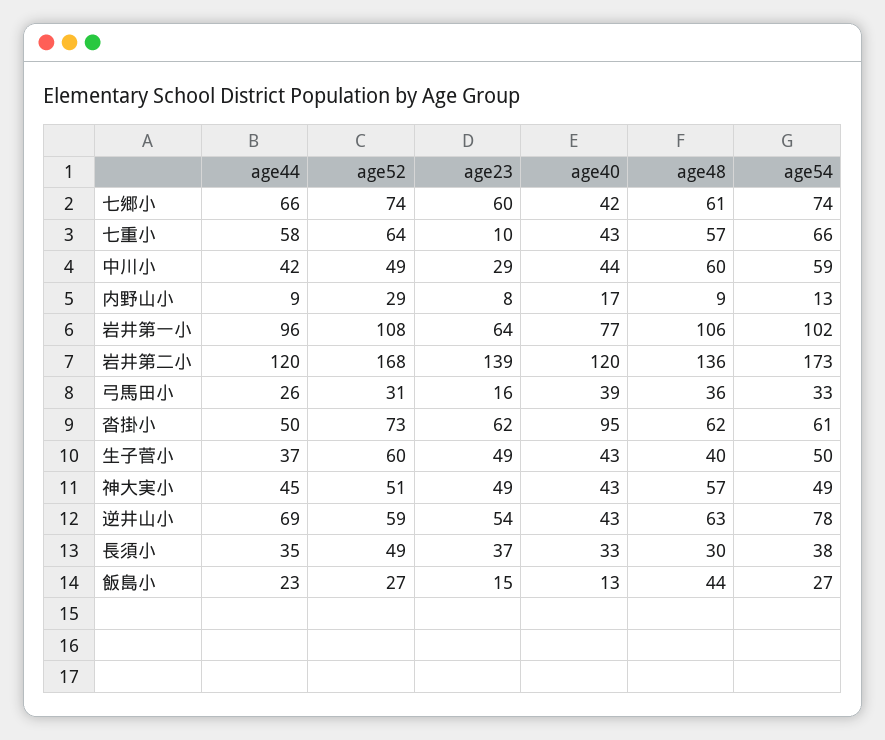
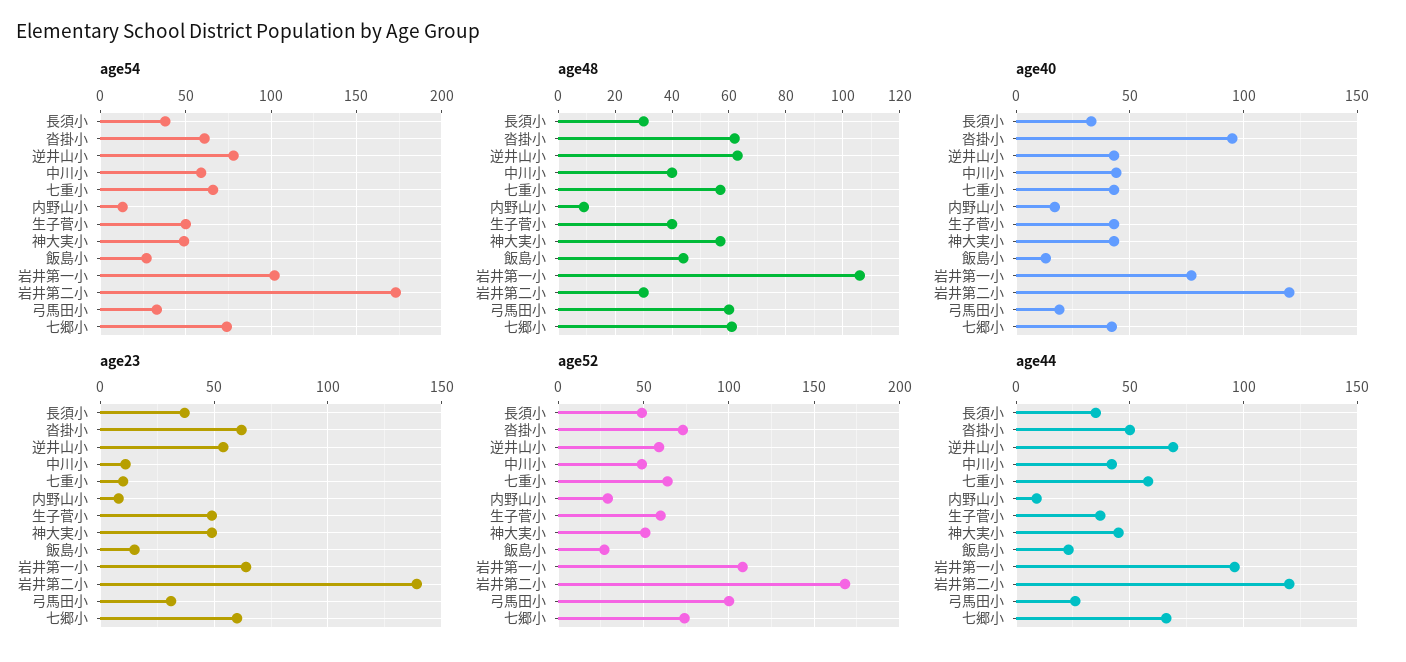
  {
    "age44": {
      "七郷小": 66,
      "七重小": 58,
      "中川小": 42,
      "内野山小": 9,
      "岩井第一小": 96,
      "岩井第二小": 120,
      "弓馬田小": 26,
      "沓掛小": 50,
      "生子菅小": 37,
      "神大実小": 45,
      "逆井山小": 69,
      "長須小": 35,
      "飯島小": 23
    },
    "age52": {
      "七郷小": 74,
      "七重小": 64,
      "中川小": 49,
      "内野山小": 29,
      "岩井第一小": 108,
      "岩井第二小": 168,
-     "弓馬田小": 31,
+     "弓馬田小": 100,
      "沓掛小": 73,
      "生子菅小": 60,
      "神大実小": 51,
      "逆井山小": 59,
      "長須小": 49,
      "飯島小": 27
    },
    "age23": {
      "七郷小": 60,
      "七重小": 10,
-     "中川小": 29,
+     "中川小": 10,
      "内野山小": 8,
      "岩井第一小": 64,
      "岩井第二小": 139,
-     "弓馬田小": 16,
+     "弓馬田小": 30,
      "沓掛小": 62,
      "生子菅小": 49,
      "神大実小": 49,
      "逆井山小": 54,
      "長須小": 37,
      "飯島小": 15
    },
    "age40": {
      "七郷小": 42,
      "七重小": 43,
      "中川小": 44,
      "内野山小": 17,
      "岩井第一小": 77,
      "岩井第二小": 120,
-     "弓馬田小": 39,
+     "弓馬田小": 20,
      "沓掛小": 95,
      "生子菅小": 43,
      "神大実小": 43,
      "逆井山小": 43,
      "長須小": 33,
      "飯島小": 13
    },
    "age48": {
      "七郷小": 61,
      "七重小": 57,
-     "中川小": 60,
+     "中川小": 40,
      "内野山小": 9,
      "岩井第一小": 106,
-     "岩井第二小": 136,
+     "岩井第二小": 30,
-     "弓馬田小": 36,
+     "弓馬田小": 60,
      "沓掛小": 62,
      "生子菅小": 40,
      "神大実小": 57,
      "逆井山小": 63,
      "長須小": 30,
      "飯島小": 44
    },
    "age54": {
      "七郷小": 74,
      "七重小": 66,
      "中川小": 59,
      "内野山小": 13,
      "岩井第一小": 102,
      "岩井第二小": 173,
      "弓馬田小": 33,
      "沓掛小": 61,
      "生子菅小": 50,
      "神大実小": 49,
      "逆井山小": 78,
      "長須小": 38,
      "飯島小": 27
    }
  }

